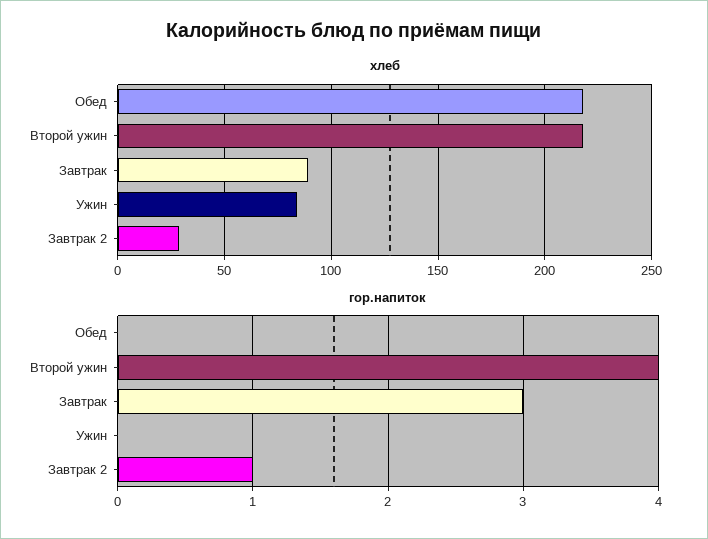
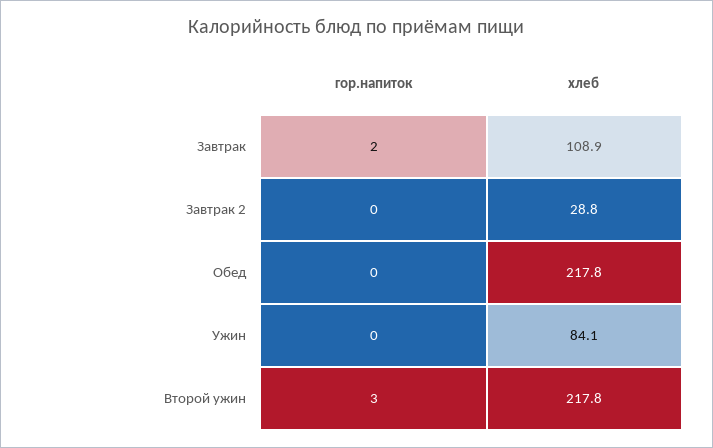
  {
    "хлеб": {
      "Обед": 217.8,
      "Второй ужин": 217.8,
-     "Завтрак": 90,
+     "Завтрак": 108.9,
      "Ужин": 84.1,
      "Завтрак 2": 28.8
    },
    "гор.напиток": {
      "Обед": 0,
-     "Второй ужин": 4,
+     "Второй ужин": 3,
-     "Завтрак": 3,
+     "Завтрак": 2,
      "Ужин": 0,
-     "Завтрак 2": 1
+     "Завтрак 2": 0
    }
  }

